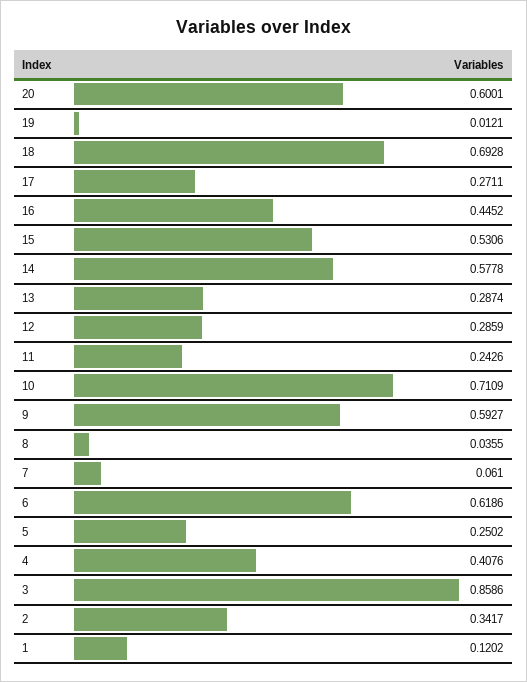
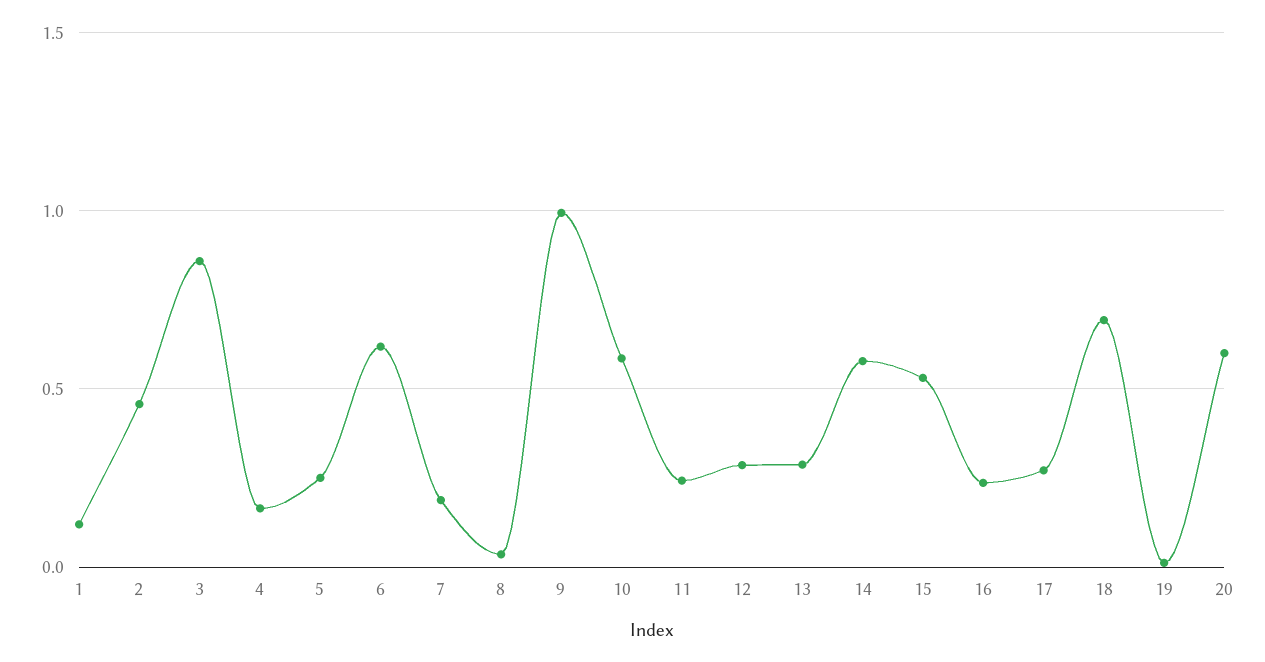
  {
    "20": 0.6001,
    "19": 0.0121,
    "18": 0.6928,
    "17": 0.2711,
-   "16": 0.4452,
+   "16": 0.25,
    "15": 0.5306,
    "14": 0.5778,
    "13": 0.2874,
    "12": 0.2859,
    "11": 0.2426,
-   "10": 0.7109,
+   "10": 0.6,
-   "9": 0.5927,
+   "9": 1,
    "8": 0.0355,
-   "7": 0.061,
+   "7": 0.2,
    "6": 0.6186,
    "5": 0.2502,
-   "4": 0.4076,
+   "4": 0.15,
    "3": 0.8586,
-   "2": 0.3417,
+   "2": 0.45,
    "1": 0.1202
  }

